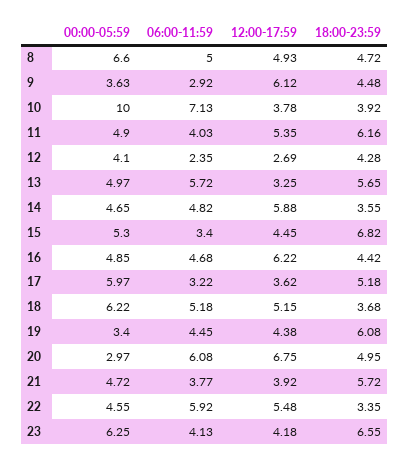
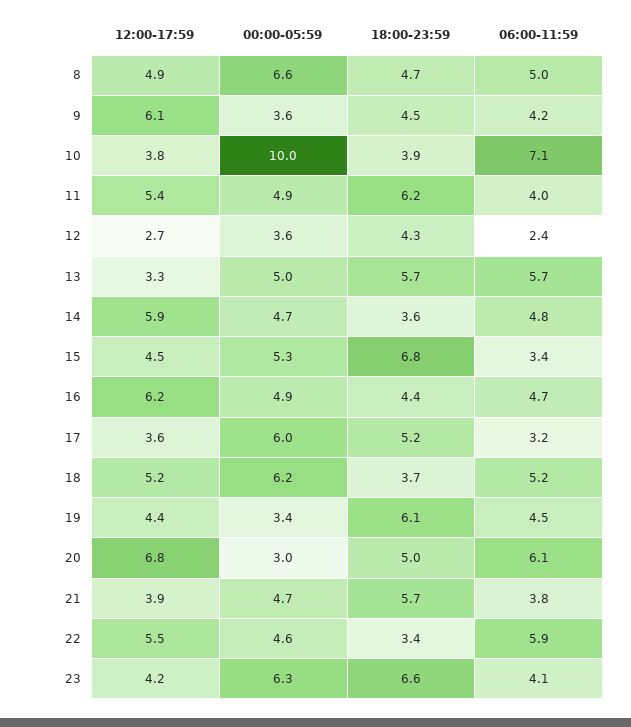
  {
    "00:00-05:59": {
      "8": 6.6,
      "9": 3.63,
      "10": 10,
      "11": 4.9,
-     "12": 4.1,
+     "12": 3.6,
      "13": 4.97,
      "14": 4.65,
      "15": 5.3,
      "16": 4.85,
      "17": 5.97,
      "18": 6.22,
      "19": 3.4,
      "20": 2.97,
      "21": 4.72,
      "22": 4.55,
      "23": 6.25
    },
    "06:00-11:59": {
      "8": 5,
-     "9": 2.92,
+     "9": 4.2,
      "10": 7.13,
      "11": 4.03,
      "12": 2.35,
      "13": 5.72,
      "14": 4.82,
      "15": 3.4,
      "16": 4.68,
      "17": 3.22,
      "18": 5.18,
      "19": 4.45,
      "20": 6.08,
      "21": 3.77,
      "22": 5.92,
      "23": 4.13
    },
    "12:00-17:59": {
      "8": 4.93,
      "9": 6.12,
      "10": 3.78,
      "11": 5.35,
      "12": 2.69,
      "13": 3.25,
      "14": 5.88,
      "15": 4.45,
      "16": 6.22,
      "17": 3.62,
      "18": 5.15,
      "19": 4.38,
      "20": 6.75,
      "21": 3.92,
      "22": 5.48,
      "23": 4.18
    },
    "18:00-23:59": {
      "8": 4.72,
      "9": 4.48,
      "10": 3.92,
      "11": 6.16,
      "12": 4.28,
      "13": 5.65,
      "14": 3.55,
      "15": 6.82,
      "16": 4.42,
      "17": 5.18,
      "18": 3.68,
      "19": 6.08,
      "20": 4.95,
      "21": 5.72,
      "22": 3.35,
      "23": 6.55
    }
  }

